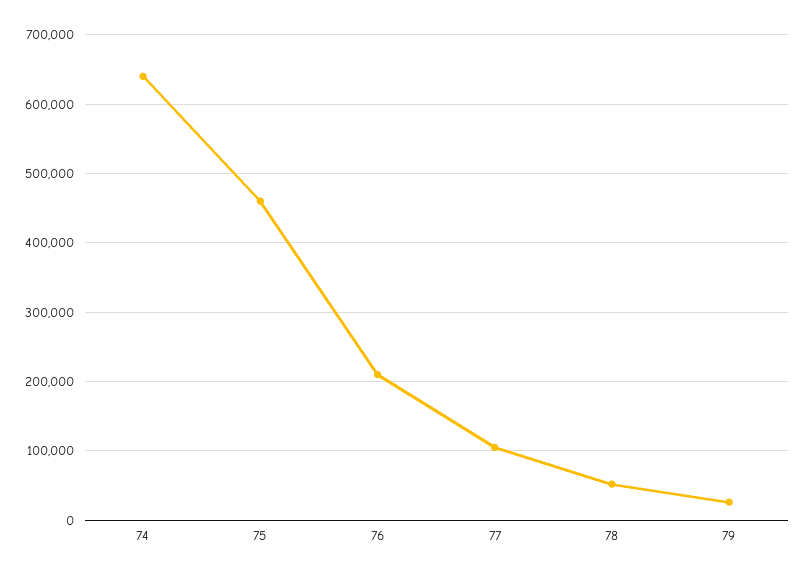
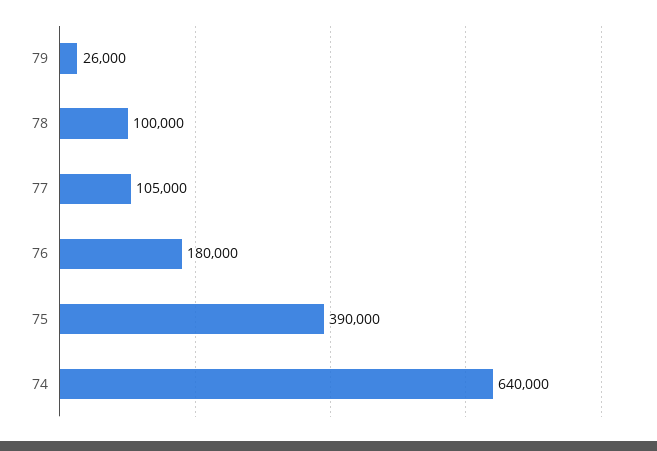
  {
    "74": 640000,
-   "75": 460000,
+   "75": 390000,
-   "76": 210000,
+   "76": 180000,
    "77": 105000,
-   "78": 50000,
+   "78": 100000,
    "79": 26000
  }

